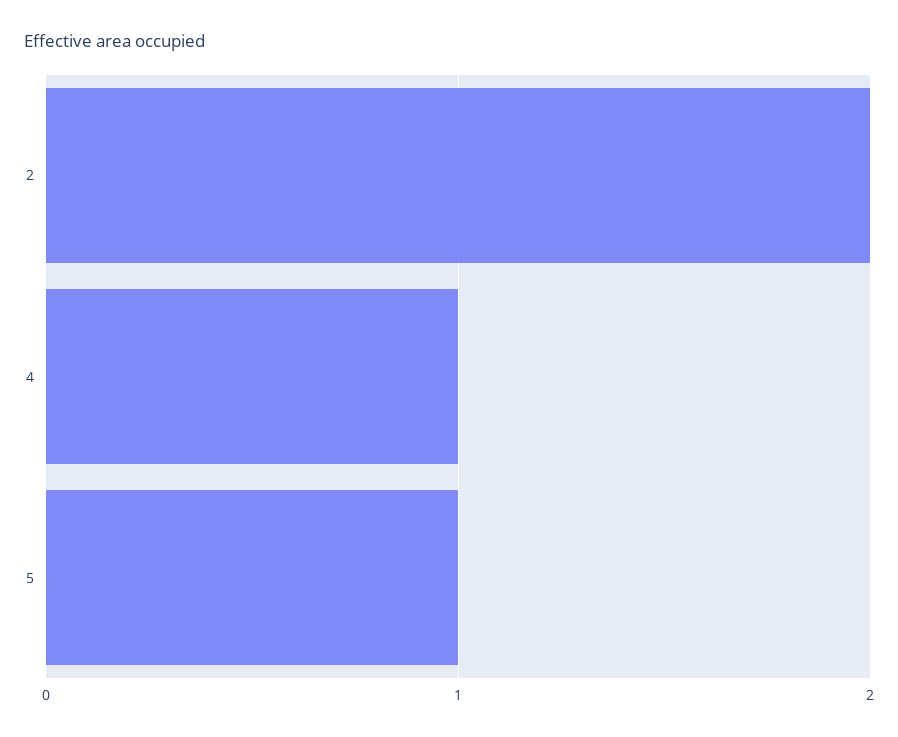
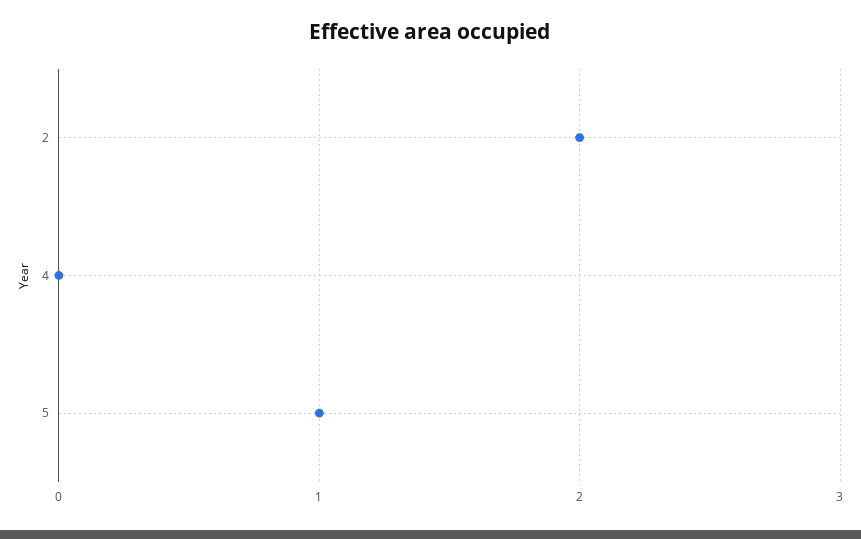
  {
    "2": 2,
-   "4": 1,
+   "4": 0,
    "5": 1
  }

